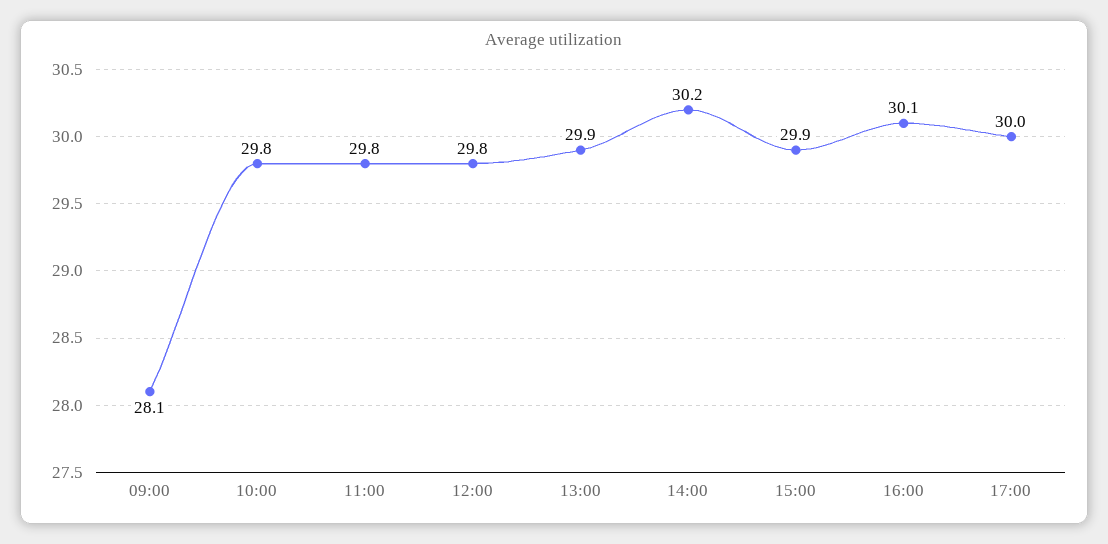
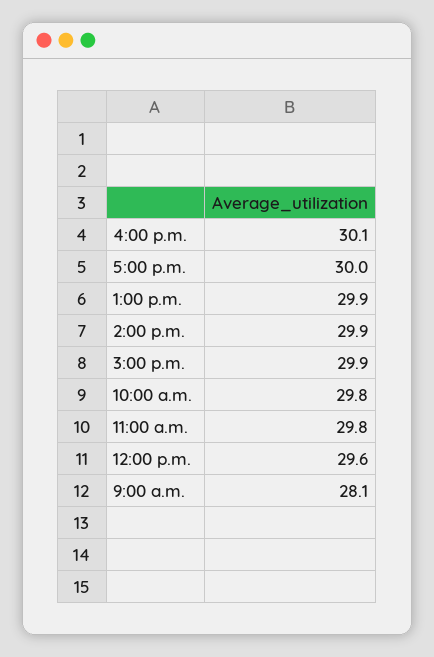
  {
    "09:00": 28.1,
    "10:00": 29.8,
    "11:00": 29.8,
-   "12:00": 29.8,
+   "12:00": 29.6,
    "13:00": 29.9,
-   "14:00": 30.2,
+   "14:00": 29.9,
    "15:00": 29.9,
    "16:00": 30.1,
    "17:00": 30
  }

